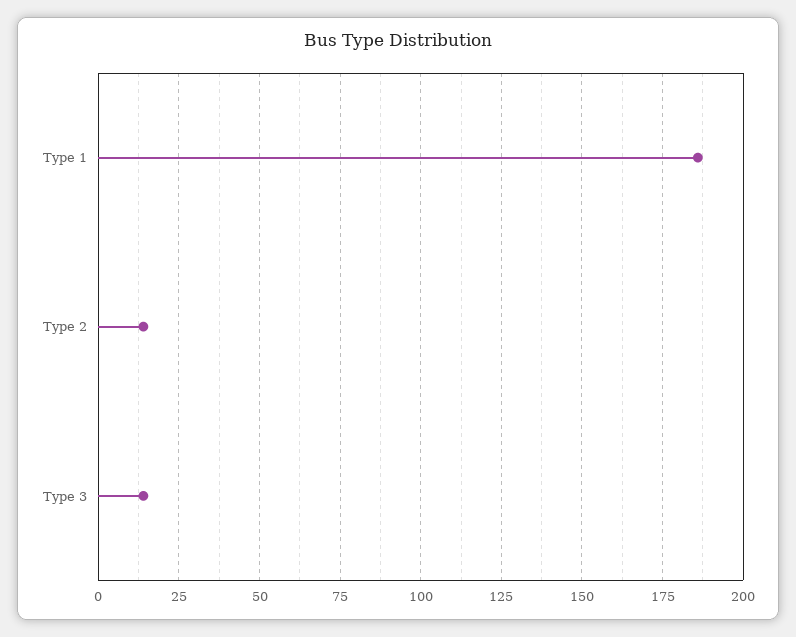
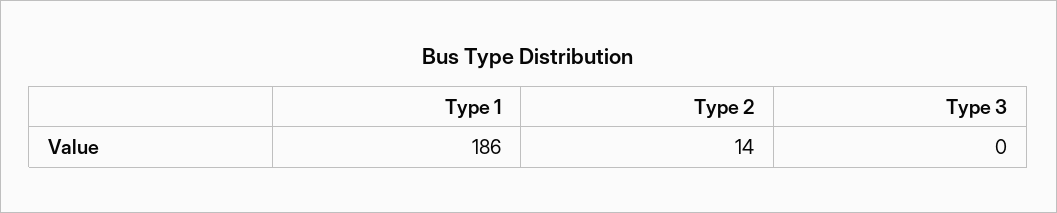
  {
    "Type 1": 186,
    "Type 2": 14,
-   "Type 3": 15
+   "Type 3": 0
  }

